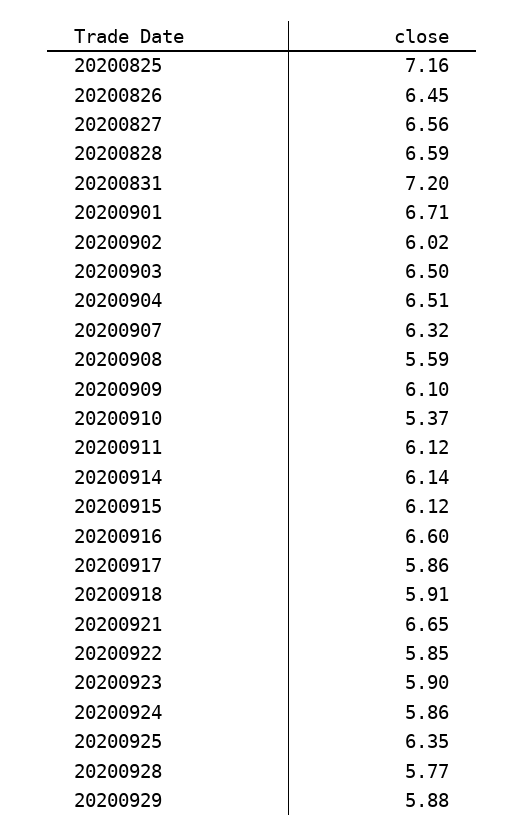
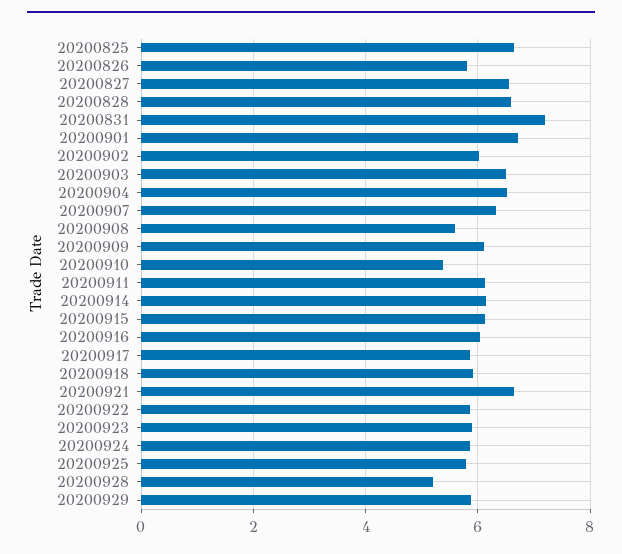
  {
-   "20200825": 7.16,
+   "20200825": 6.6,
-   "20200826": 6.45,
+   "20200826": 5.8,
    "20200827": 6.56,
    "20200828": 6.59,
    "20200831": 7.2,
    "20200901": 6.71,
    "20200902": 6.02,
    "20200903": 6.5,
    "20200904": 6.51,
    "20200907": 6.32,
    "20200908": 5.59,
    "20200909": 6.1,
    "20200910": 5.37,
    "20200911": 6.12,
    "20200914": 6.14,
    "20200915": 6.12,
-   "20200916": 6.6,
+   "20200916": 6,
    "20200917": 5.86,
    "20200918": 5.91,
    "20200921": 6.65,
    "20200922": 5.85,
    "20200923": 5.9,
    "20200924": 5.86,
-   "20200925": 6.35,
+   "20200925": 5.8,
-   "20200928": 5.77,
+   "20200928": 5.2,
    "20200929": 5.88
  }

